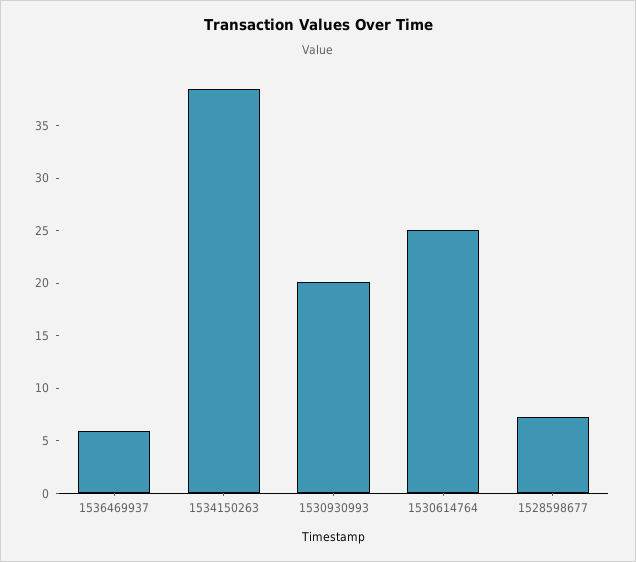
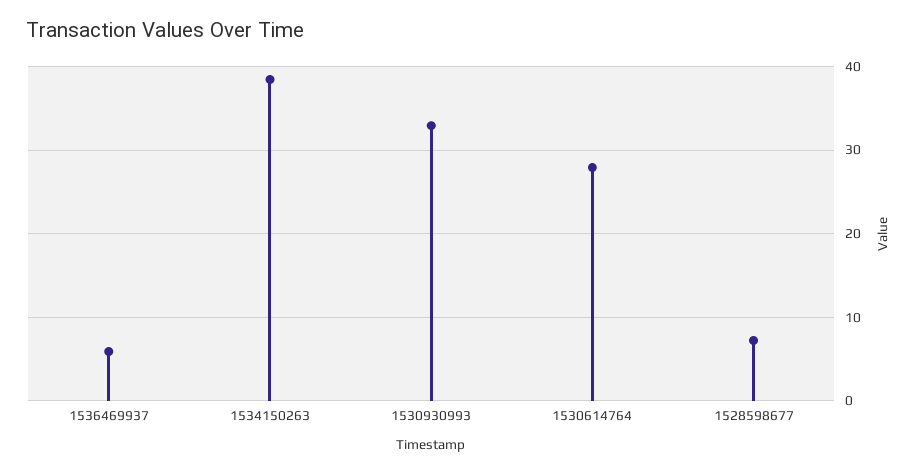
  {
    "1536469937": 6,
    "1534150263": 38,
-   "1530930993": 20,
+   "1530930993": 33,
-   "1530614764": 25,
+   "1530614764": 28,
    "1528598677": 7
  }

